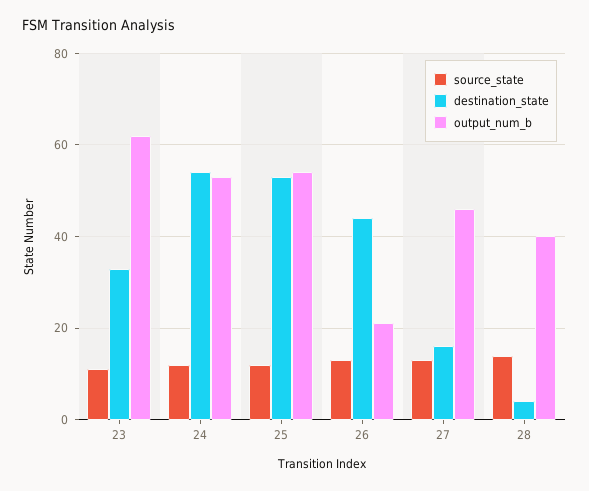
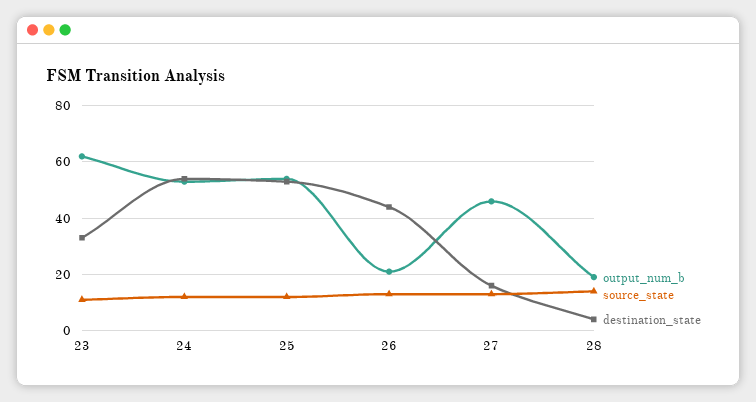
  {
    "source_state": {
      "23": 10,
      "24": 10,
      "25": 10,
      "26": 15,
      "27": 15,
      "28": 15
    },
    "destination_state": {
      "23": 35,
      "24": 55,
      "25": 55,
      "26": 45,
      "27": 15,
      "28": 5
    },
    "output_num_b": {
      "23": 60,
      "24": 55,
      "25": 55,
      "26": 20,
      "27": 45,
-     "28": 40
+     "28": 20
    }
  }

